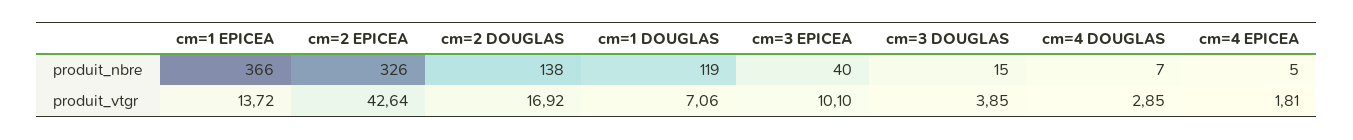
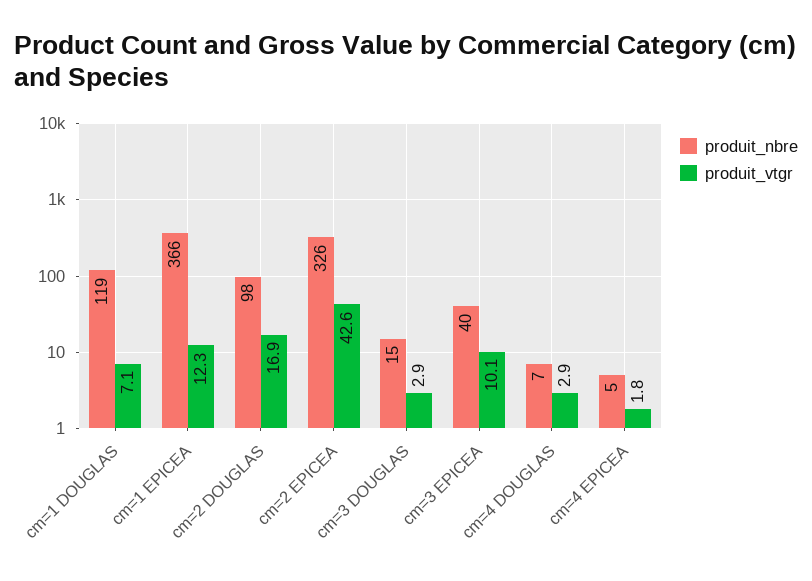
  {
    "produit_nbre": {
      "cm=1 EPICEA": 366,
      "cm=2 EPICEA": 326,
-     "cm=2 DOUGLAS": 138,
+     "cm=2 DOUGLAS": 98,
      "cm=1 DOUGLAS": 119,
      "cm=3 EPICEA": 40,
      "cm=3 DOUGLAS": 15,
      "cm=4 DOUGLAS": 7,
      "cm=4 EPICEA": 5
    },
    "produit_vtgr": {
-     "cm=1 EPICEA": 13.72,
+     "cm=1 EPICEA": 12.3,
      "cm=2 EPICEA": 42.64,
      "cm=2 DOUGLAS": 16.92,
      "cm=1 DOUGLAS": 7.06,
      "cm=3 EPICEA": 10.1,
-     "cm=3 DOUGLAS": 3.85,
+     "cm=3 DOUGLAS": 2.9,
      "cm=4 DOUGLAS": 2.85,
      "cm=4 EPICEA": 1.81
    }
  }

